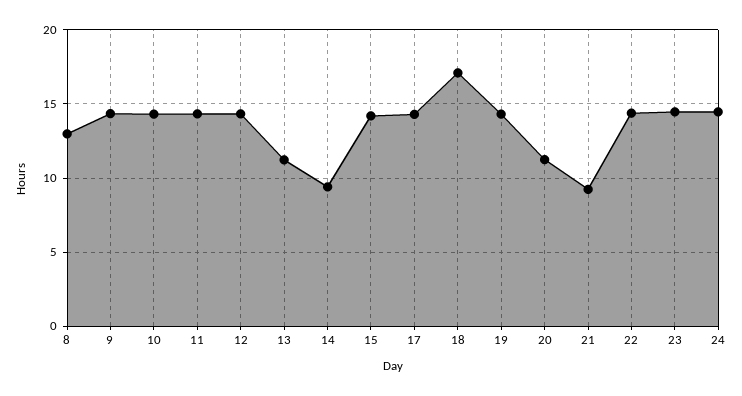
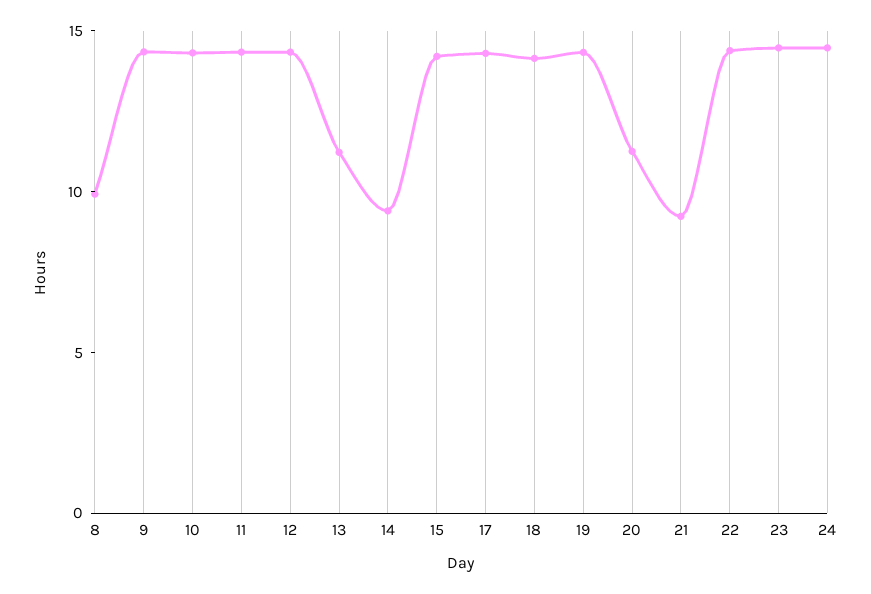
  {
-   "8": 13,
+   "8": 10,
    "9": 14.5,
    "10": 14.5,
    "11": 14.5,
    "12": 14.5,
    "13": 11,
    "14": 9.5,
    "15": 14,
    "17": 14.5,
-   "18": 17,
+   "18": 14,
    "19": 14.5,
    "20": 11.5,
    "21": 9,
    "22": 14.5,
    "23": 14.5,
    "24": 14.5
  }

